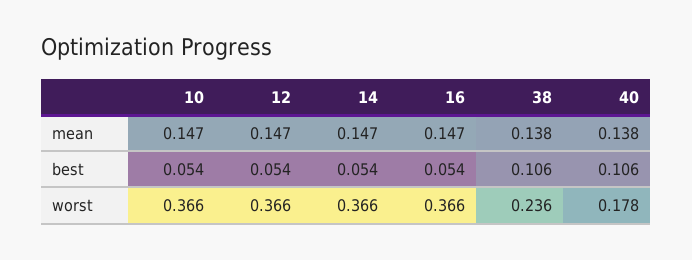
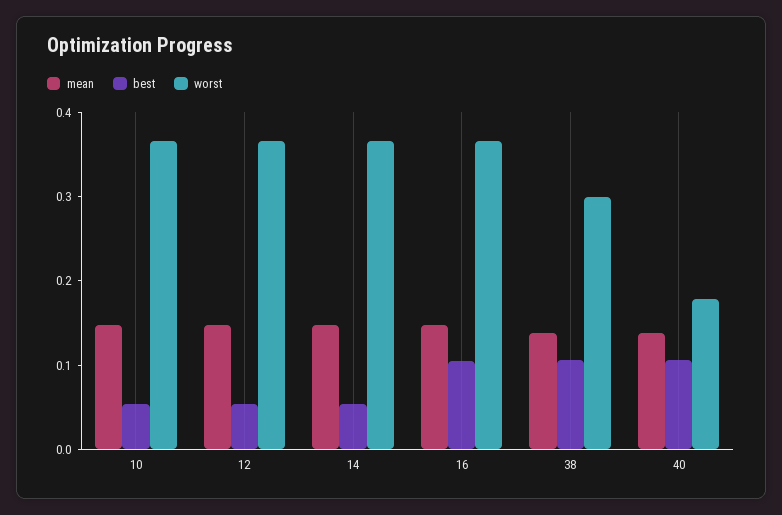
  {
    "mean": {
      "10": 0.147,
      "12": 0.147,
      "14": 0.147,
      "16": 0.147,
      "38": 0.138,
      "40": 0.138
    },
    "best": {
      "10": 0.054,
      "12": 0.054,
      "14": 0.054,
-     "16": 0.054,
+     "16": 0.1,
      "38": 0.106,
      "40": 0.106
    },
    "worst": {
      "10": 0.366,
      "12": 0.366,
      "14": 0.366,
      "16": 0.366,
-     "38": 0.236,
+     "38": 0.3,
      "40": 0.178
    }
  }

